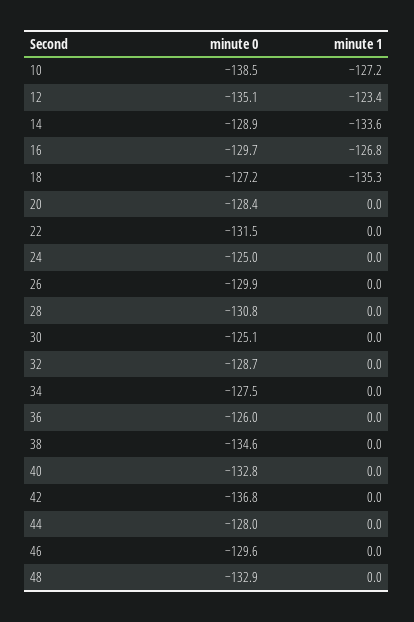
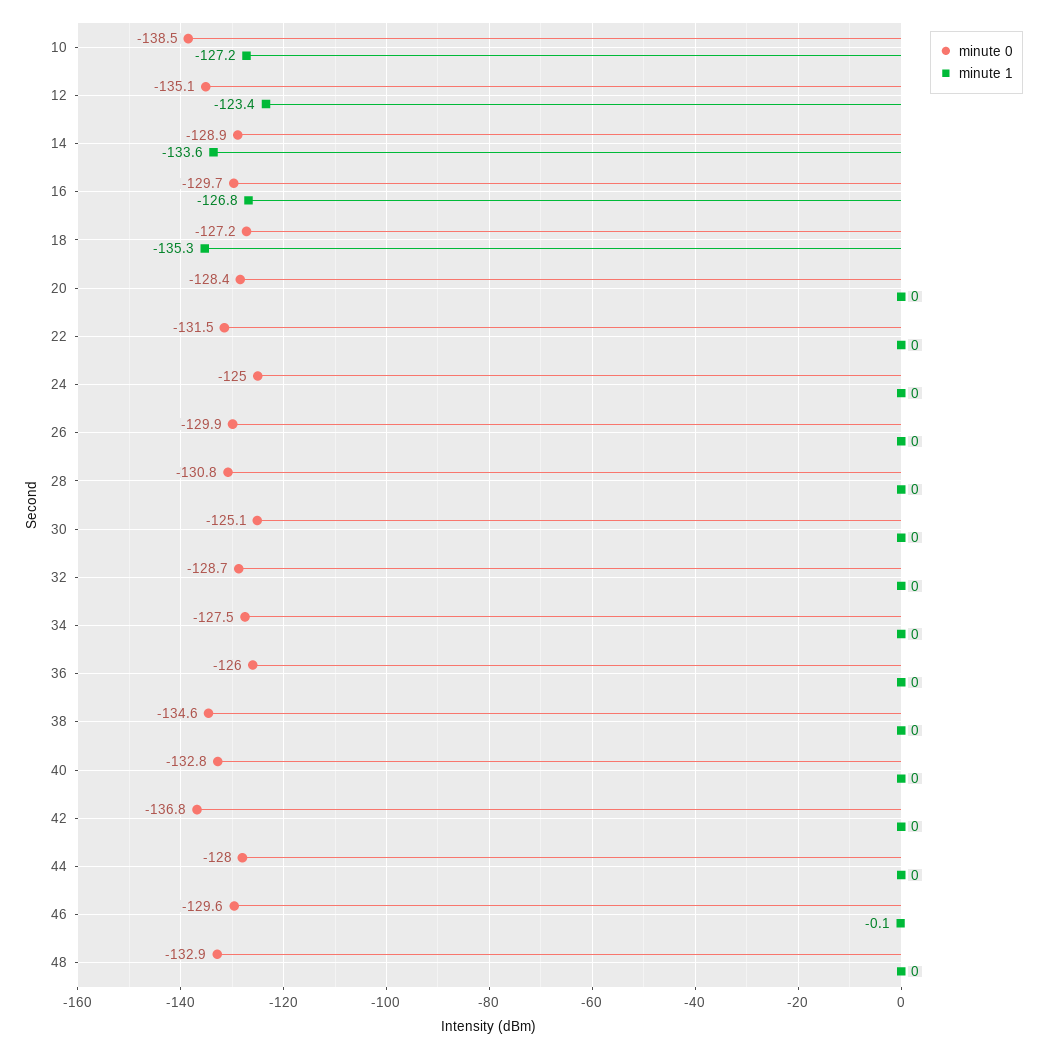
  {
    "minute 0": {
      "10": -138.5,
      "12": -135.1,
      "14": -128.9,
      "16": -129.7,
      "18": -127.2,
      "20": -128.4,
      "22": -131.5,
      "24": -125,
      "26": -129.9,
      "28": -130.8,
      "30": -125.1,
      "32": -128.7,
      "34": -127.5,
      "36": -126,
      "38": -134.6,
      "40": -132.8,
      "42": -136.8,
      "44": -128,
      "46": -129.6,
      "48": -132.9
    },
    "minute 1": {
      "10": -127.2,
      "12": -123.4,
      "14": -133.6,
      "16": -126.8,
      "18": -135.3,
      "20": 0,
      "22": 0,
      "24": 0,
      "26": 0,
      "28": 0,
      "30": 0,
      "32": 0,
      "34": 0,
      "36": 0,
      "38": 0,
      "40": 0,
      "42": 0,
      "44": 0,
-     "46": 0,
+     "46": -0.1,
      "48": 0
    }
  }

